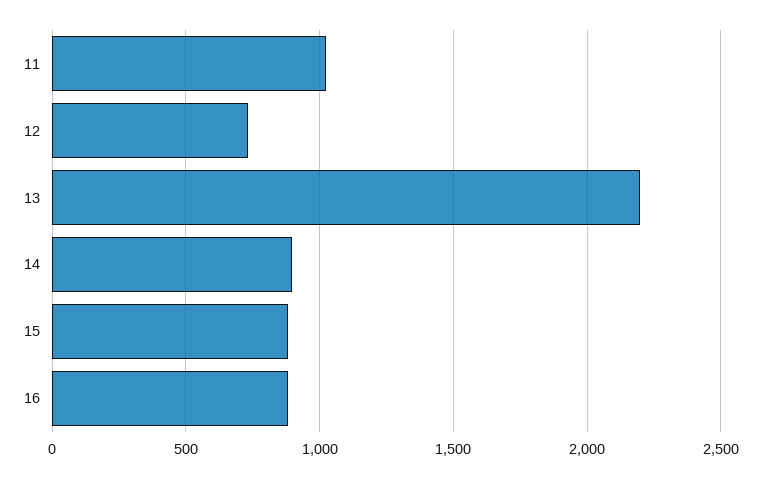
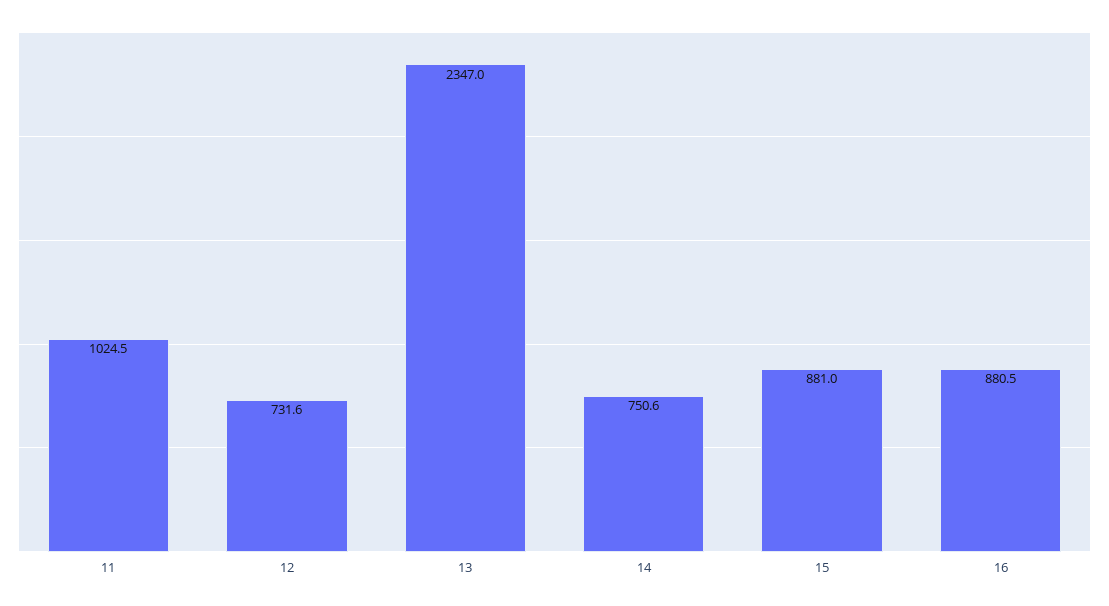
  {
    "11": 1024.5,
    "12": 731.6,
-   "13": 2200,
+   "13": 2347,
-   "14": 900,
+   "14": 750.6,
    "15": 881,
    "16": 880.5
  }

